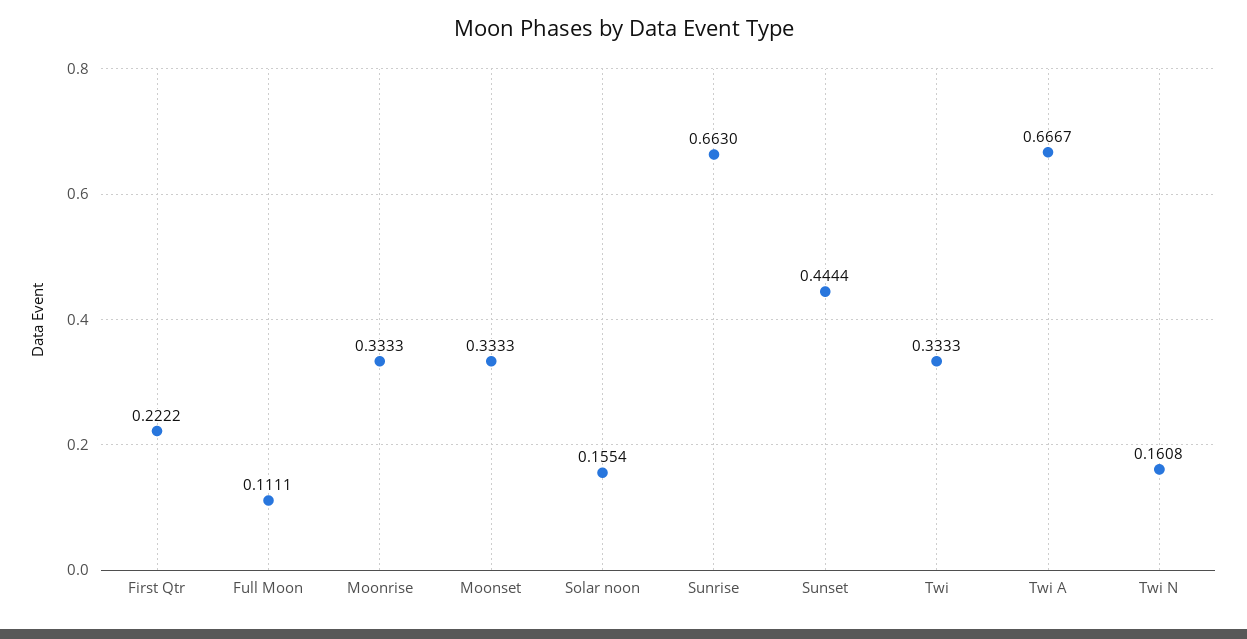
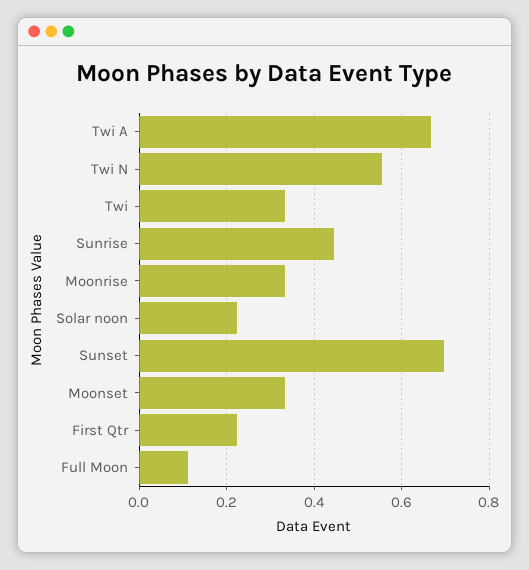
  {
    "First Qtr": 0.2222,
    "Full Moon": 0.1111,
    "Moonrise": 0.3333,
    "Moonset": 0.3333,
-   "Solar noon": 0.1554,
+   "Solar noon": 0.22,
-   "Sunrise": 0.663,
+   "Sunrise": 0.44,
-   "Sunset": 0.4444,
+   "Sunset": 0.7,
    "Twi": 0.3333,
    "Twi A": 0.6667,
-   "Twi N": 0.1608
+   "Twi N": 0.56
  }

